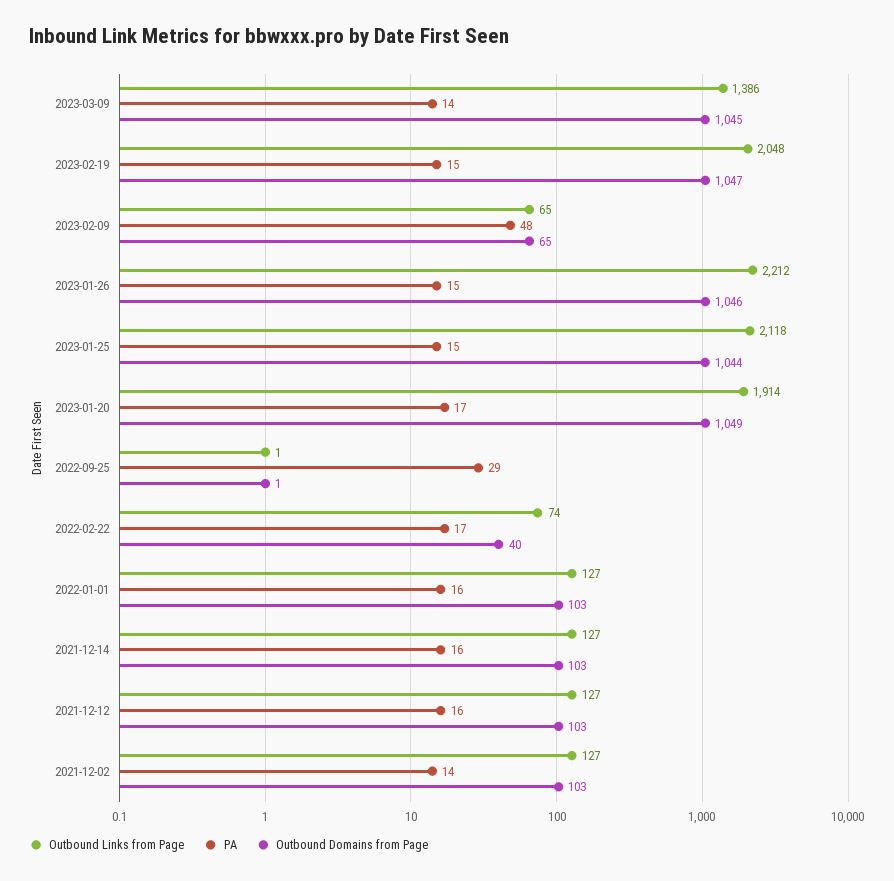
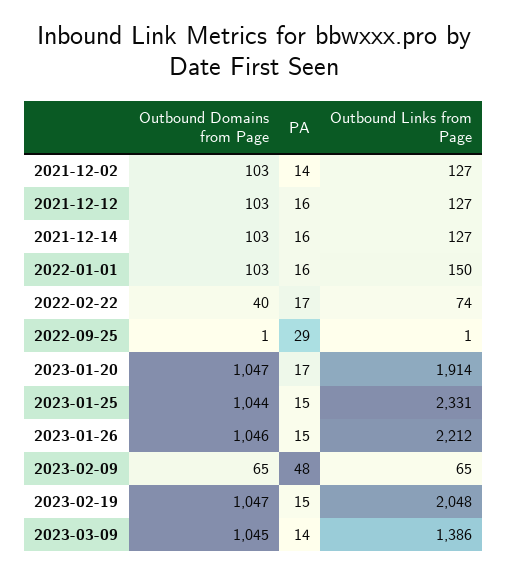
  {
    "Outbound Links from Page": {
      "2023-03-09": 1386,
      "2023-02-19": 2048,
      "2023-02-09": 65,
      "2023-01-26": 2212,
-     "2023-01-25": 2118,
+     "2023-01-25": 2331,
      "2023-01-20": 1914,
      "2022-09-25": 1,
      "2022-02-22": 74,
-     "2022-01-01": 127,
+     "2022-01-01": 150,
      "2021-12-14": 127,
      "2021-12-12": 127,
      "2021-12-02": 127
    },
    "PA": {
      "2023-03-09": 14,
      "2023-02-19": 15,
      "2023-02-09": 48,
      "2023-01-26": 15,
      "2023-01-25": 15,
      "2023-01-20": 17,
      "2022-09-25": 29,
      "2022-02-22": 17,
      "2022-01-01": 16,
      "2021-12-14": 16,
      "2021-12-12": 16,
      "2021-12-02": 14
    },
    "Outbound Domains from Page": {
      "2023-03-09": 1045,
      "2023-02-19": 1047,
      "2023-02-09": 65,
      "2023-01-26": 1046,
      "2023-01-25": 1044,
-     "2023-01-20": 1049,
+     "2023-01-20": 1047,
      "2022-09-25": 1,
      "2022-02-22": 40,
      "2022-01-01": 103,
      "2021-12-14": 103,
      "2021-12-12": 103,
      "2021-12-02": 103
    }
  }

